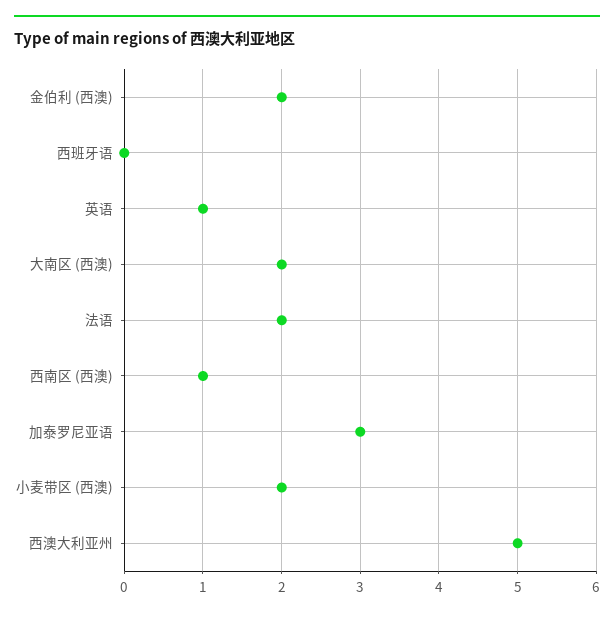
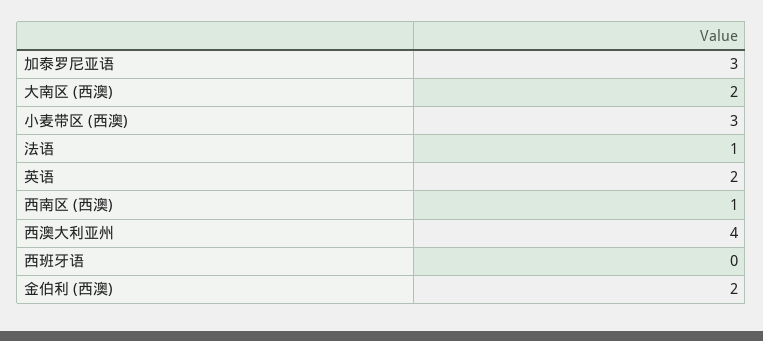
  {
    "金伯利 (西澳)": 2,
    "西班牙语": 0,
-   "英语": 1,
+   "英语": 2,
    "大南区 (西澳)": 2,
-   "法语": 2,
+   "法语": 1,
    "西南区 (西澳)": 1,
    "加泰罗尼亚语": 3,
-   "小麦带区 (西澳)": 2,
+   "小麦带区 (西澳)": 3,
-   "西澳大利亚州": 5
+   "西澳大利亚州": 4
  }

